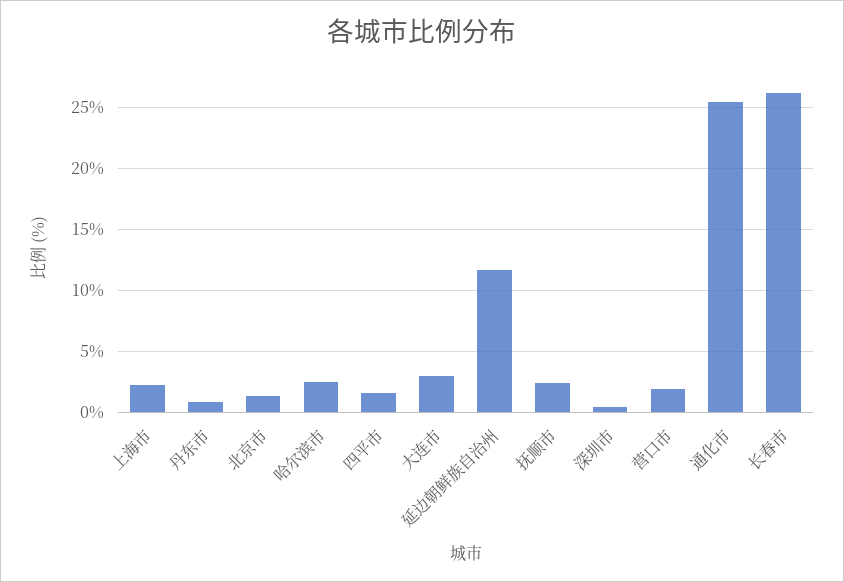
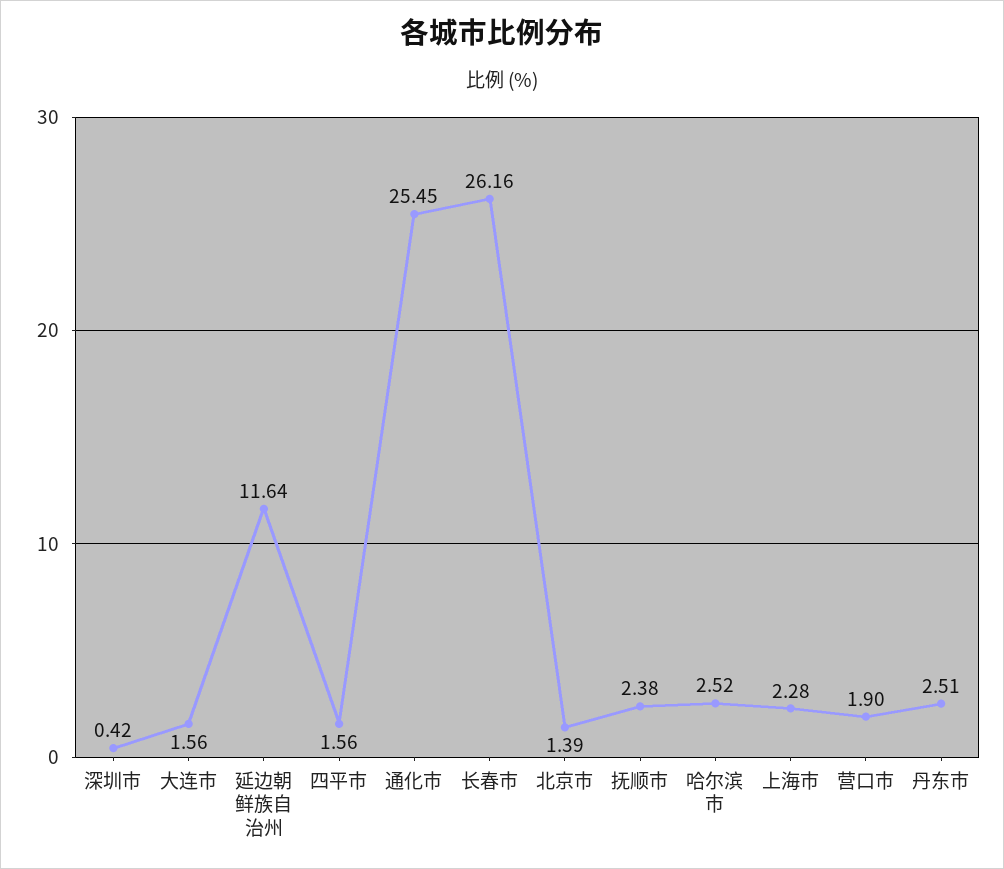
  {
    "上海市": 2.28,
-   "丹东市": 1,
+   "丹东市": 2.51,
    "北京市": 1.39,
    "哈尔滨市": 2.52,
    "四平市": 1.56,
-   "大连市": 3,
+   "大连市": 1.56,
    "延边朝鲜族自治州": 11.64,
    "抚顺市": 2.38,
    "深圳市": 0.42,
    "营口市": 1.9,
    "通化市": 25.45,
    "长春市": 26.16
  }

